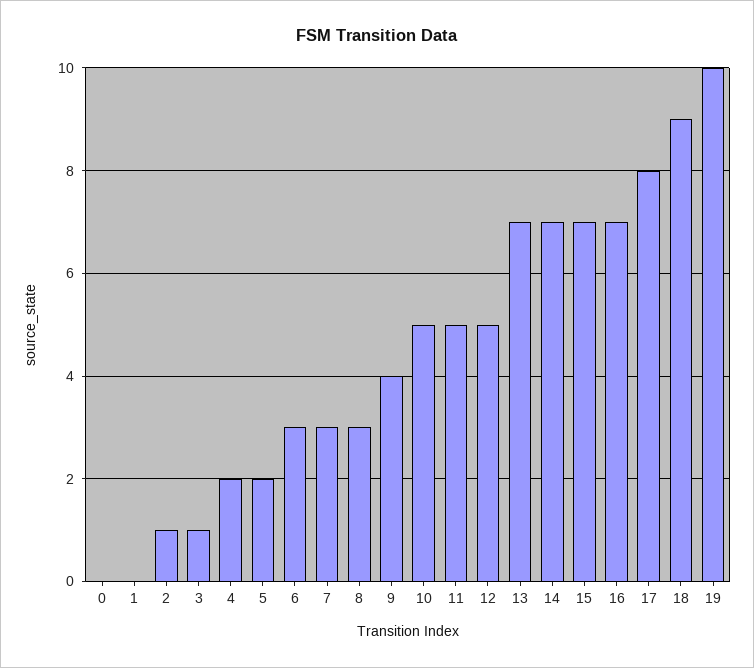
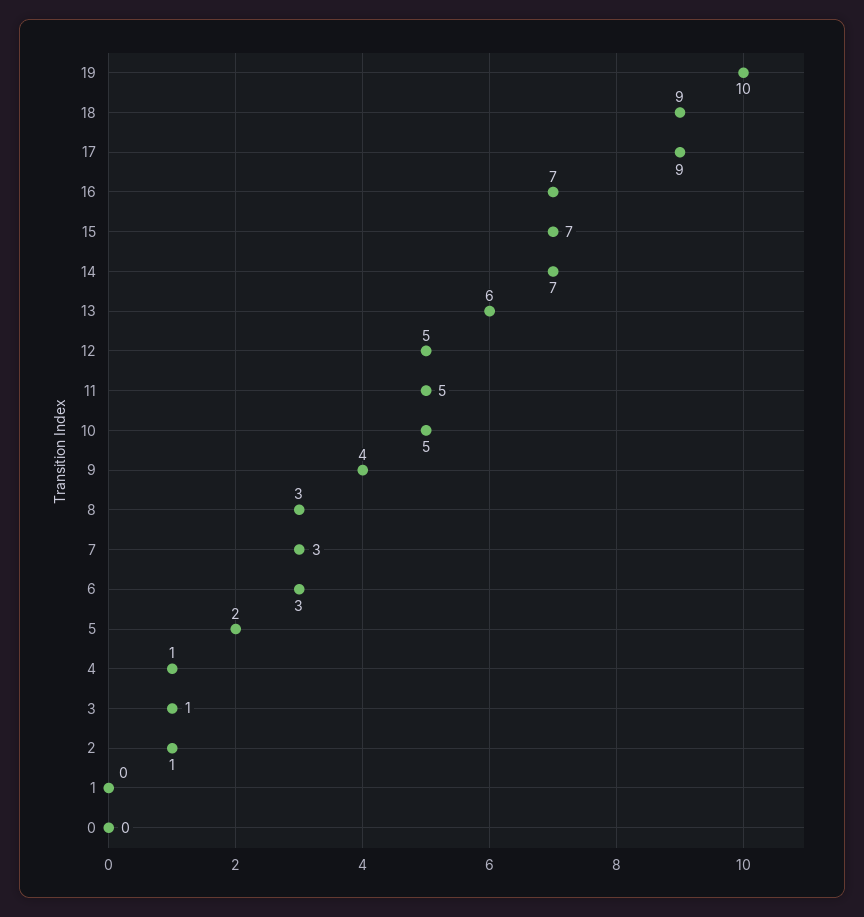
  {
    "0": 0,
    "1": 0,
    "2": 1,
    "3": 1,
-   "4": 2,
+   "4": 1,
    "5": 2,
    "6": 3,
    "7": 3,
    "8": 3,
    "9": 4,
    "10": 5,
    "11": 5,
    "12": 5,
-   "13": 7,
+   "13": 6,
    "14": 7,
    "15": 7,
    "16": 7,
-   "17": 8,
+   "17": 9,
    "18": 9,
    "19": 10
  }

